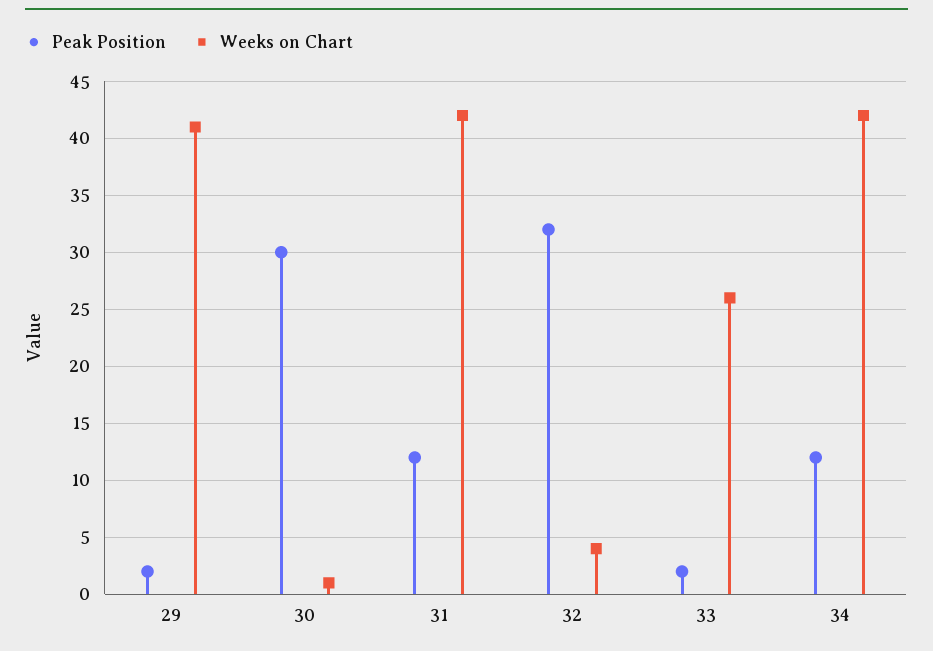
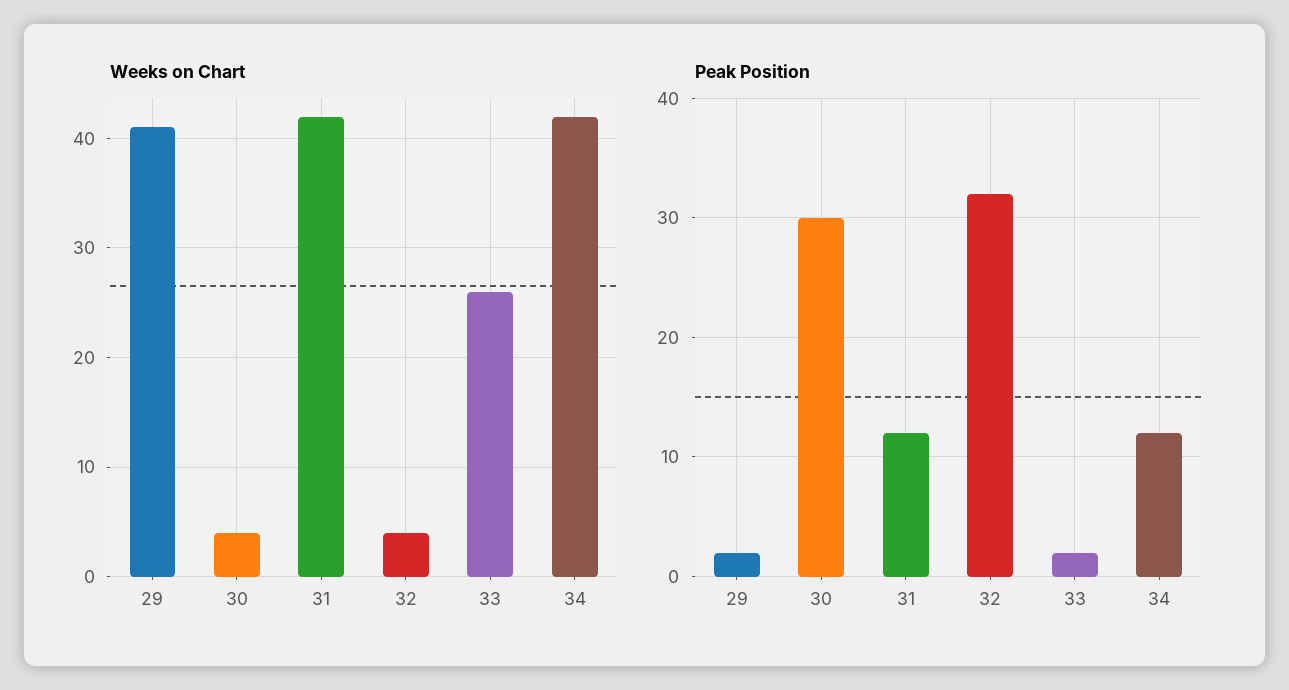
  {
    "Peak Position": {
      "29": 2,
      "30": 30,
      "31": 12,
      "32": 32,
      "33": 2,
      "34": 12
    },
    "Weeks on Chart": {
      "29": 41,
-     "30": 1,
+     "30": 4,
      "31": 42,
      "32": 4,
      "33": 26,
      "34": 42
    }
  }

